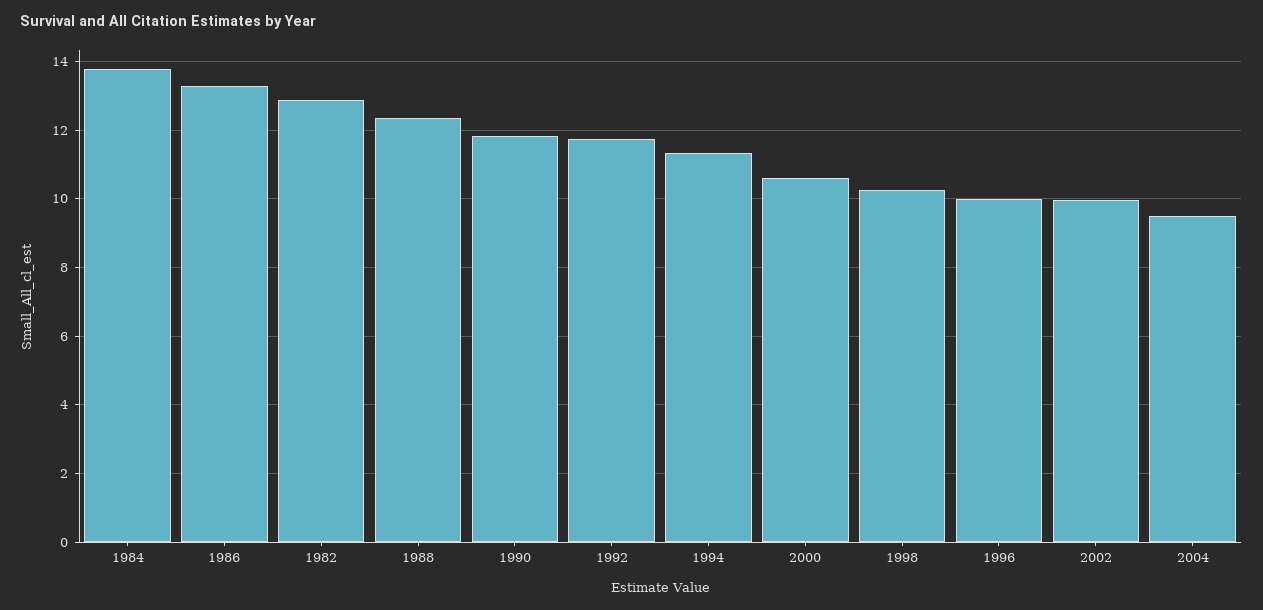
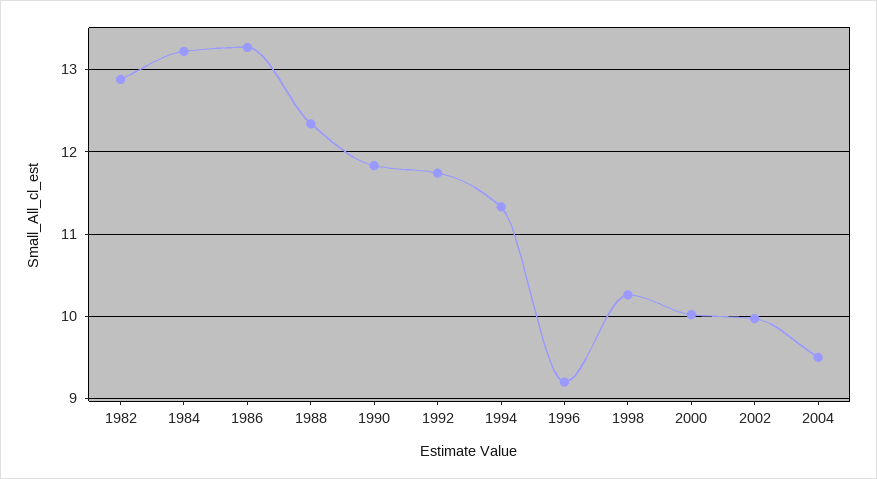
  {
-   "1984": 13.8,
+   "1984": 13.2,
    "1986": 13.3,
    "1982": 12.9,
    "1988": 12.3,
    "1990": 11.8,
    "1992": 11.7,
    "1994": 11.3,
-   "2000": 10.6,
+   "2000": 10,
    "1998": 10.3,
-   "1996": 10,
+   "1996": 9.2,
    "2002": 10,
    "2004": 9.5
  }

